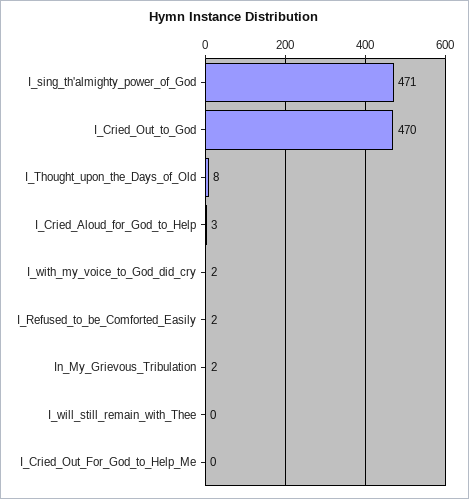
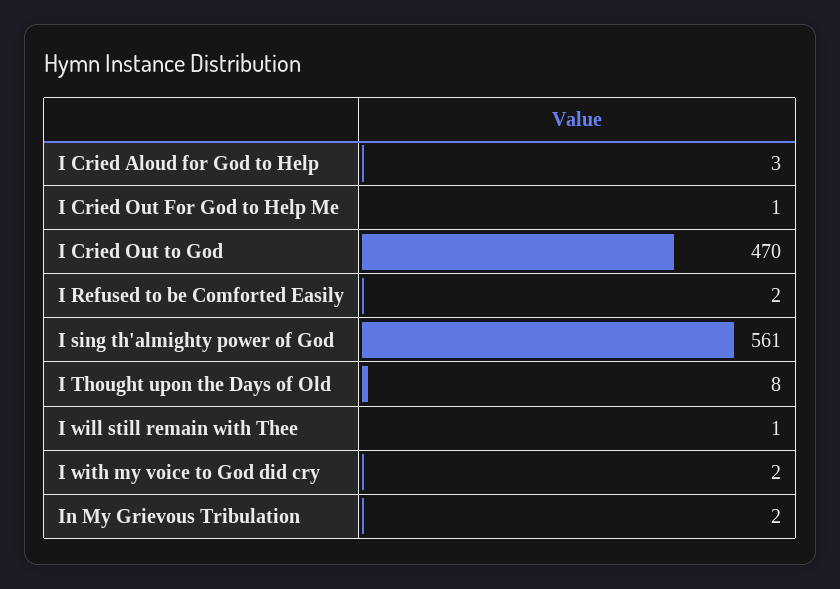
  {
-   "I_sing_th'almighty_power_of_God": 471,
+   "I_sing_th'almighty_power_of_God": 561,
    "I_Cried_Out_to_God": 470,
    "I_Thought_upon_the_Days_of_Old": 8,
    "I_Cried_Aloud_for_God_to_Help": 3,
    "I_with_my_voice_to_God_did_cry": 2,
    "I_Refused_to_be_Comforted_Easily": 2,
    "In_My_Grievous_Tribulation": 2,
-   "I_will_still_remain_with_Thee": 0,
+   "I_will_still_remain_with_Thee": 1,
-   "I_Cried_Out_For_God_to_Help_Me": 0
+   "I_Cried_Out_For_God_to_Help_Me": 1
  }

